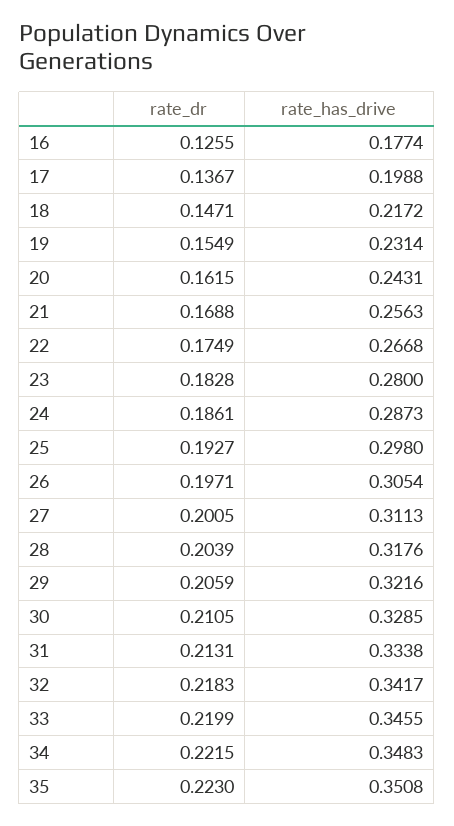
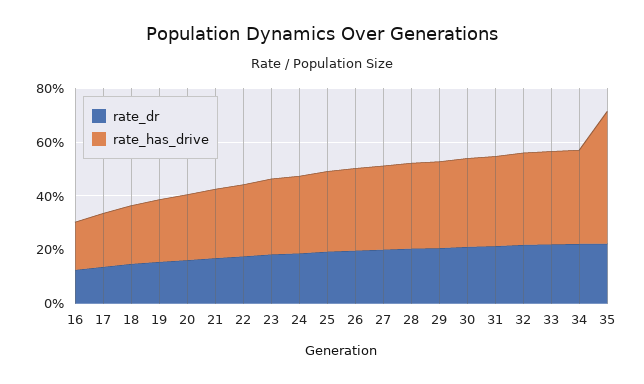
  {
    "rate_dr": {
      "16": 0.1255,
      "17": 0.1367,
      "18": 0.1471,
      "19": 0.1549,
      "20": 0.1615,
      "21": 0.1688,
      "22": 0.1749,
      "23": 0.1828,
      "24": 0.1861,
      "25": 0.1927,
      "26": 0.1971,
      "27": 0.2005,
      "28": 0.2039,
      "29": 0.2059,
      "30": 0.2105,
      "31": 0.2131,
      "32": 0.2183,
      "33": 0.2199,
      "34": 0.2215,
      "35": 0.223
    },
    "rate_has_drive": {
      "16": 0.1774,
      "17": 0.1988,
      "18": 0.2172,
      "19": 0.2314,
      "20": 0.2431,
      "21": 0.2563,
      "22": 0.2668,
      "23": 0.28,
      "24": 0.2873,
      "25": 0.298,
      "26": 0.3054,
      "27": 0.3113,
      "28": 0.3176,
      "29": 0.3216,
      "30": 0.3285,
      "31": 0.3338,
      "32": 0.3417,
      "33": 0.3455,
      "34": 0.3483,
-     "35": 0.3508
+     "35": 0.5
    }
  }

